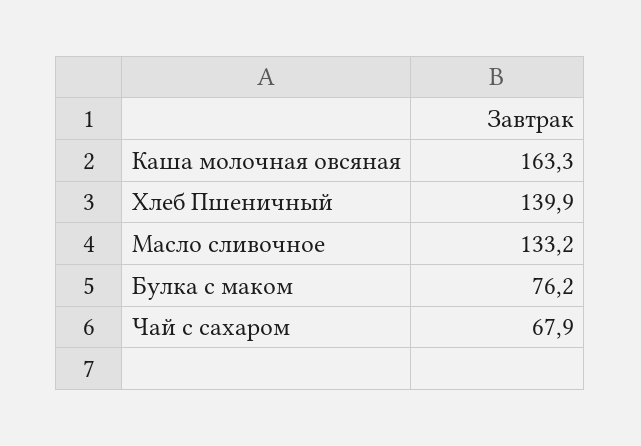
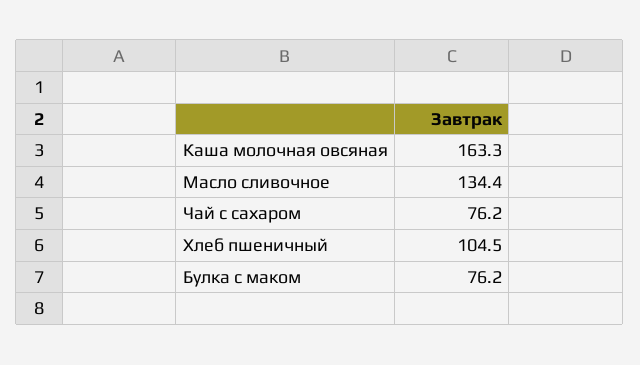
  {
    "Каша молочная овсяная": 163.3,
-   "Хлеб Пшеничный": 139.9,
+   "Хлеб Пшеничный": 104.5,
-   "Масло сливочное": 133.2,
+   "Масло сливочное": 134.4,
    "Булка с маком": 76.2,
-   "Чай с сахаром": 67.9
+   "Чай с сахаром": 76.2
  }

